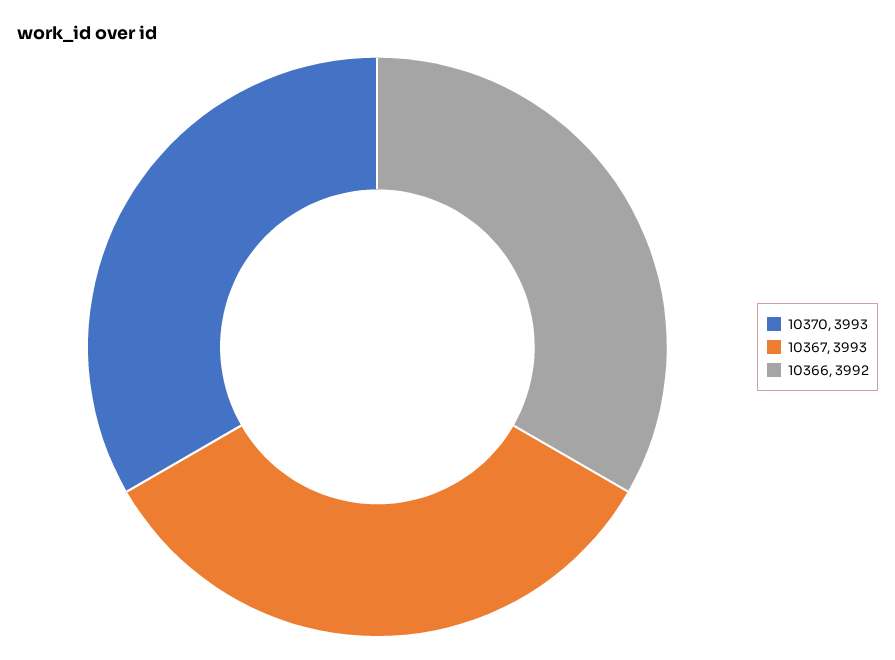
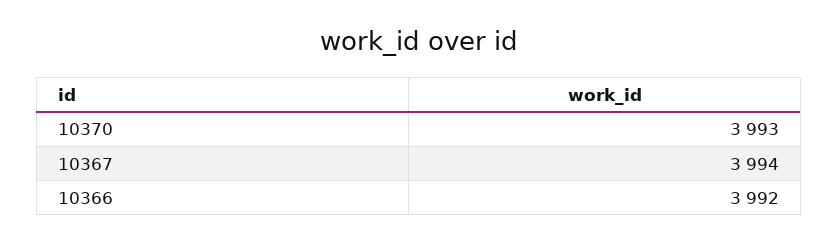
  {
    "10370": 3993,
-   "10367": 3993,
+   "10367": 3994,
    "10366": 3992
  }

